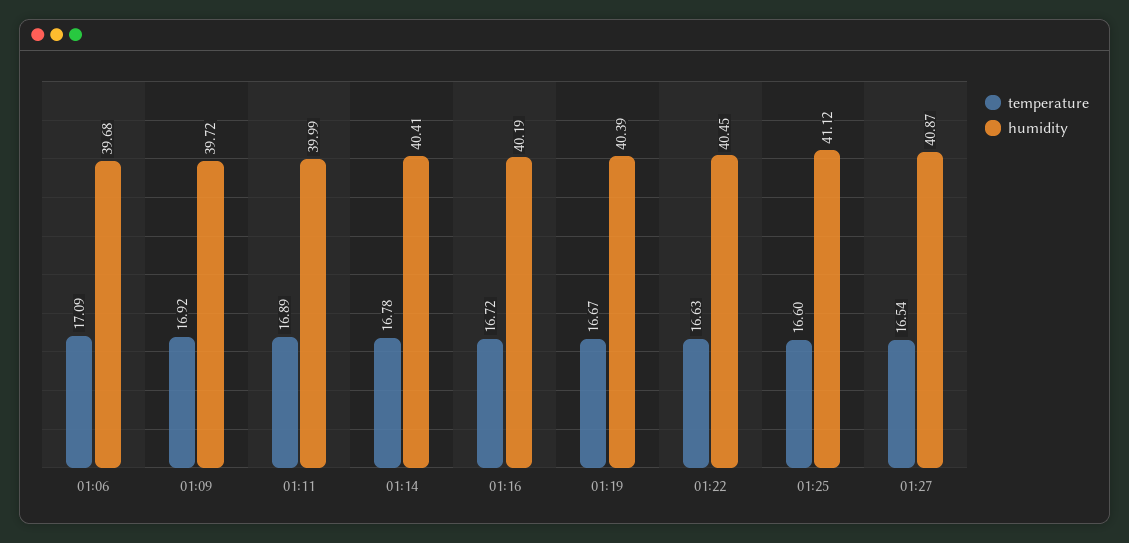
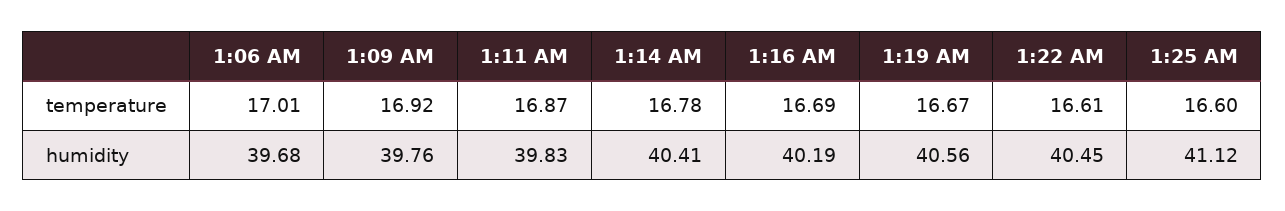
  {
    "temperature": {
-     "01:06": 17.09,
+     "01:06": 17.01,
      "01:09": 16.92,
-     "01:11": 16.89,
+     "01:11": 16.87,
      "01:14": 16.78,
-     "01:16": 16.72,
+     "01:16": 16.69,
      "01:19": 16.67,
-     "01:22": 16.63,
+     "01:22": 16.61,
-     "01:25": 16.6,
+     "01:25": 16.6
-     "01:27": 16.54
    },
    "humidity": {
      "01:06": 39.68,
-     "01:09": 39.72,
+     "01:09": 39.76,
-     "01:11": 39.99,
+     "01:11": 39.83,
      "01:14": 40.41,
      "01:16": 40.19,
-     "01:19": 40.39,
+     "01:19": 40.56,
      "01:22": 40.45,
-     "01:25": 41.12,
+     "01:25": 41.12
-     "01:27": 40.87
    }
  }

